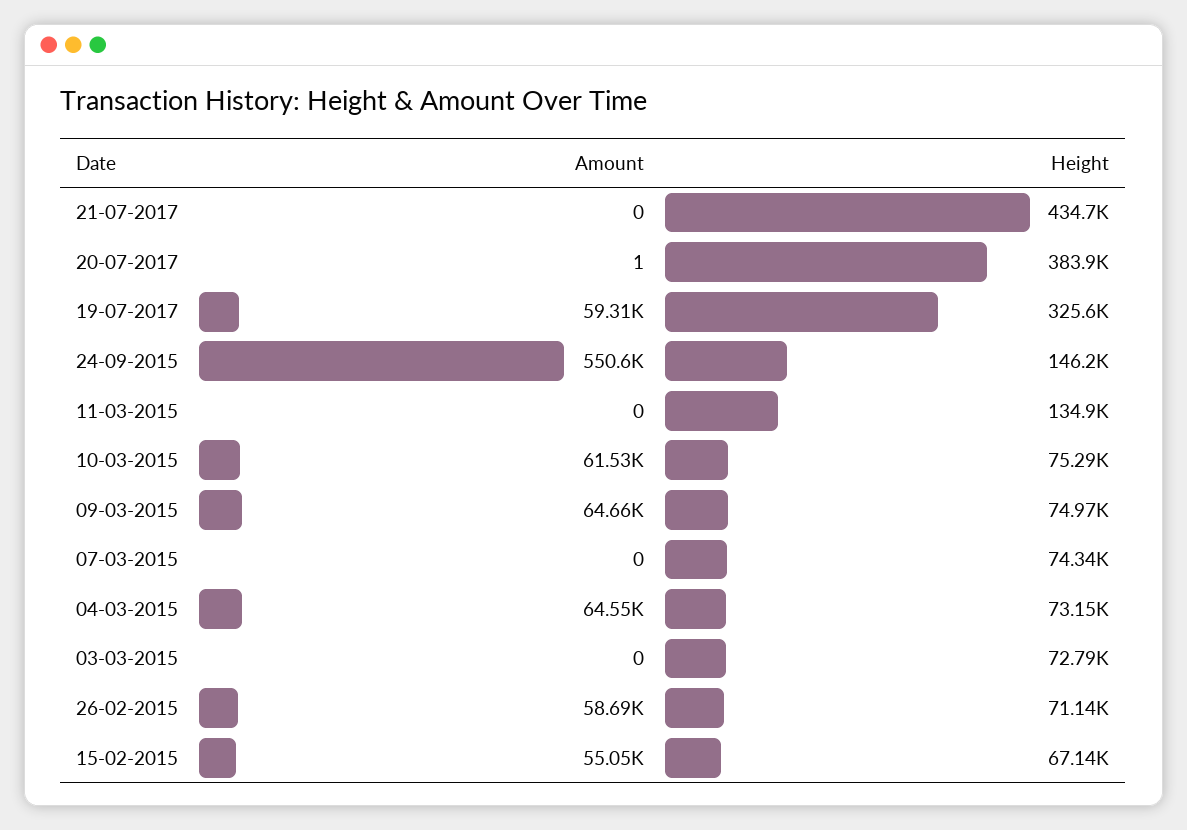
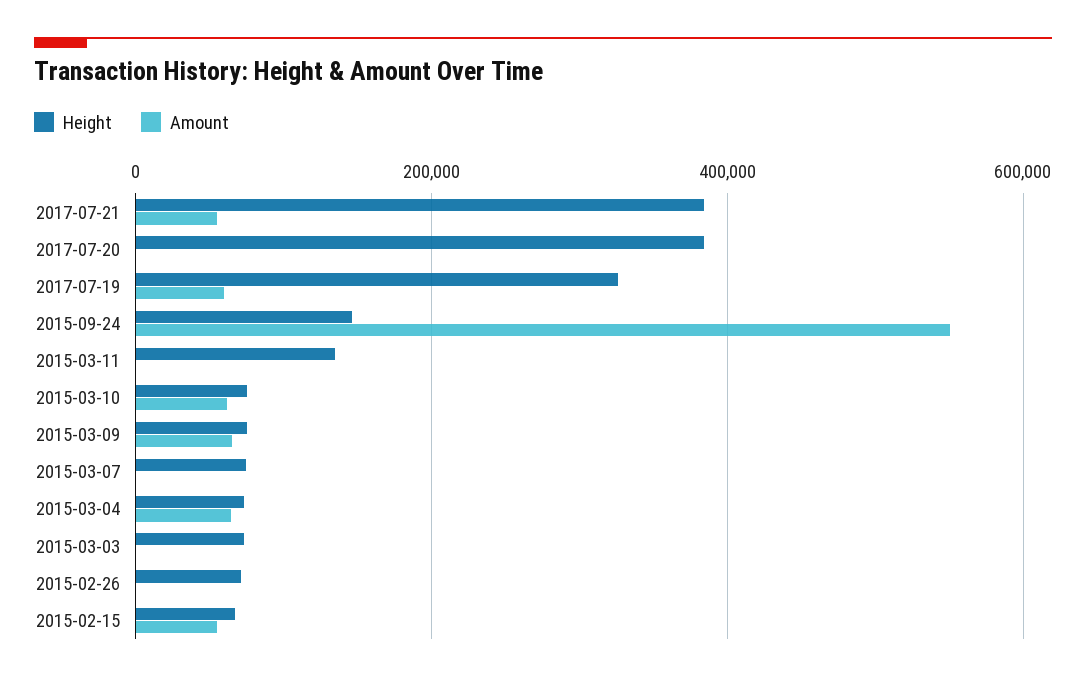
  {
    "Amount": {
-     "21-07-2017": 0,
+     "21-07-2017": 60000,
      "20-07-2017": 1,
      "19-07-2017": 59310,
      "24-09-2015": 550600,
      "11-03-2015": 0,
      "10-03-2015": 61530,
      "09-03-2015": 64660,
      "07-03-2015": 0,
      "04-03-2015": 64550,
      "03-03-2015": 0,
-     "26-02-2015": 58690,
+     "26-02-2015": 0,
      "15-02-2015": 55050
    },
    "Height": {
-     "21-07-2017": 434700,
+     "21-07-2017": 380000,
      "20-07-2017": 383900,
      "19-07-2017": 325600,
      "24-09-2015": 146200,
      "11-03-2015": 134900,
      "10-03-2015": 75290,
      "09-03-2015": 74970,
      "07-03-2015": 74340,
      "04-03-2015": 73150,
      "03-03-2015": 72790,
      "26-02-2015": 71140,
      "15-02-2015": 67140
    }
  }

